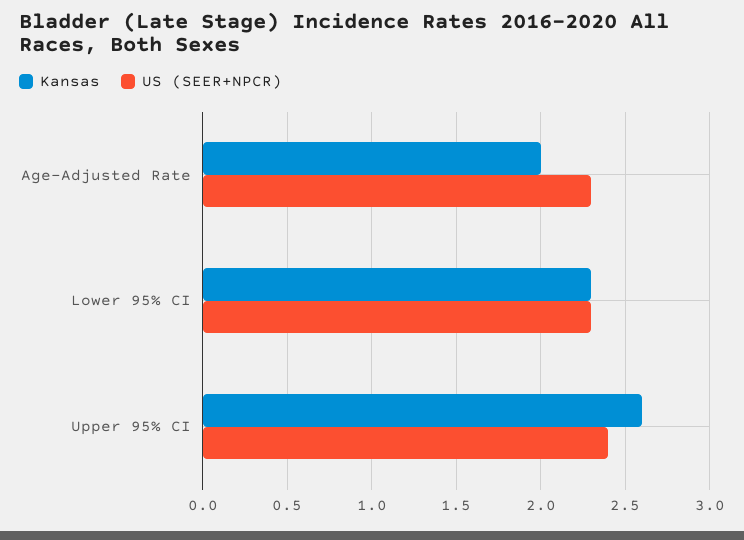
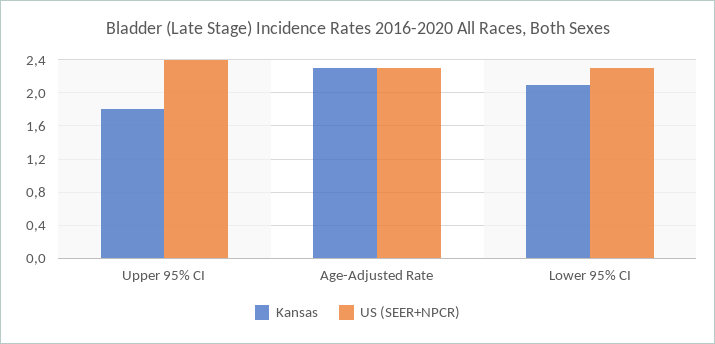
  {
    "Kansas": {
-     "Age-Adjusted Rate": 2,
+     "Age-Adjusted Rate": 2.3,
-     "Lower 95% CI": 2.3,
+     "Lower 95% CI": 2.1,
-     "Upper 95% CI": 2.6
+     "Upper 95% CI": 1.8
    },
    "US (SEER+NPCR)": {
      "Age-Adjusted Rate": 2.3,
      "Lower 95% CI": 2.3,
      "Upper 95% CI": 2.4
    }
  }

